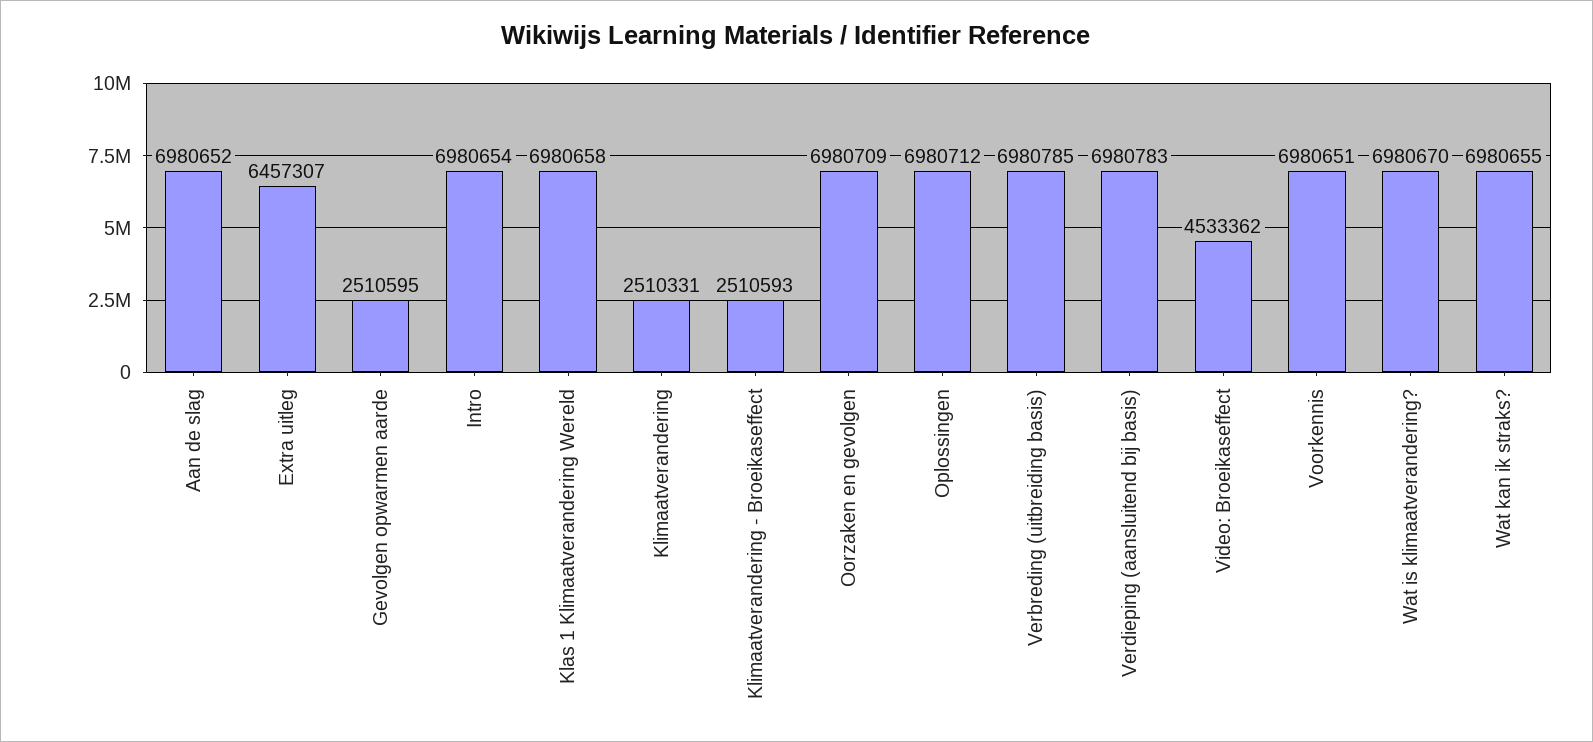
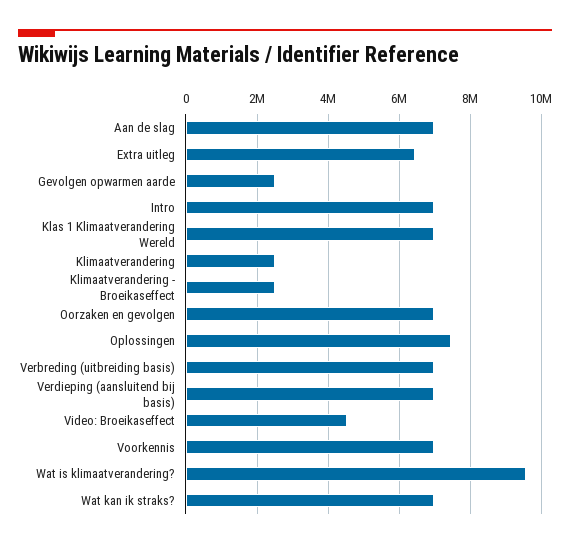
  {
    "Aan de slag": 6980652,
    "Extra uitleg": 6457307,
    "Gevolgen opwarmen aarde": 2510595,
    "Intro": 6980654,
    "Klas 1 Klimaatverandering Wereld": 6980658,
    "Klimaatverandering": 2510331,
    "Klimaatverandering - Broeikaseffect": 2510593,
    "Oorzaken en gevolgen": 6980709,
-   "Oplossingen": 6980712,
+   "Oplossingen": 7400000,
    "Verbreding (uitbreiding basis)": 6980785,
    "Verdieping (aansluitend bij basis)": 6980783,
    "Video: Broeikaseffect": 4533362,
    "Voorkennis": 6980651,
-   "Wat is klimaatverandering?": 6980670,
+   "Wat is klimaatverandering?": 9600000,
    "Wat kan ik straks?": 6980655
  }

